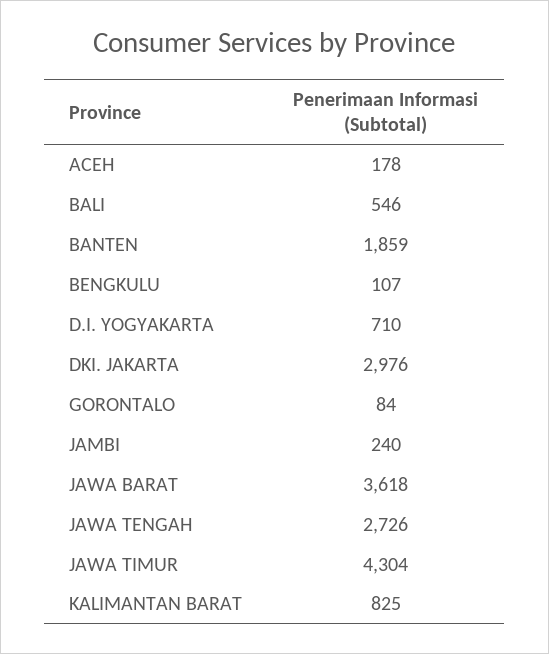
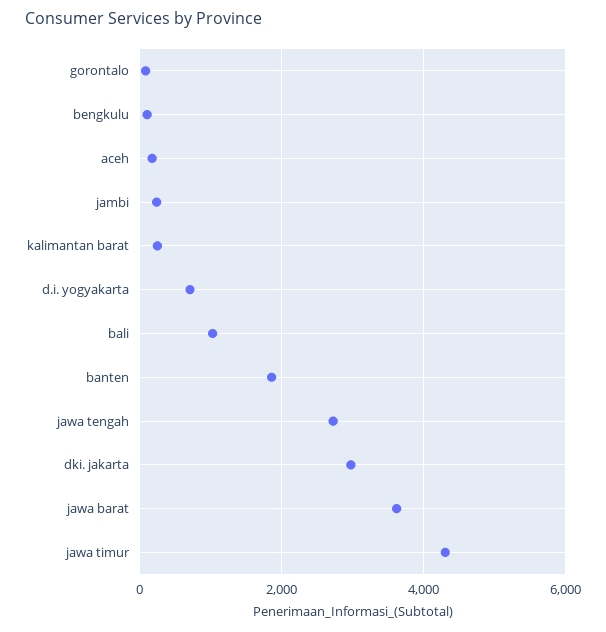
  {
    "ACEH": 178,
-   "BALI": 546,
+   "BALI": 1000,
    "BANTEN": 1859,
    "BENGKULU": 107,
    "D.I. YOGYAKARTA": 710,
    "DKI. JAKARTA": 2976,
    "GORONTALO": 84,
    "JAMBI": 240,
    "JAWA BARAT": 3618,
    "JAWA TENGAH": 2726,
    "JAWA TIMUR": 4304,
-   "KALIMANTAN BARAT": 825
+   "KALIMANTAN BARAT": 200
  }

